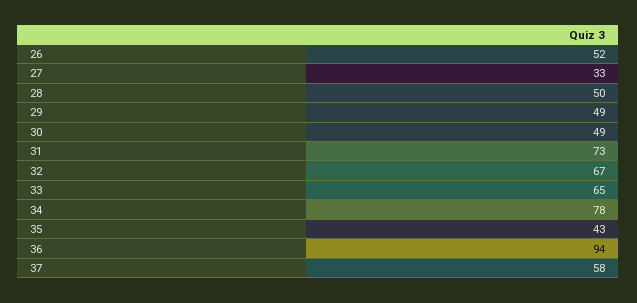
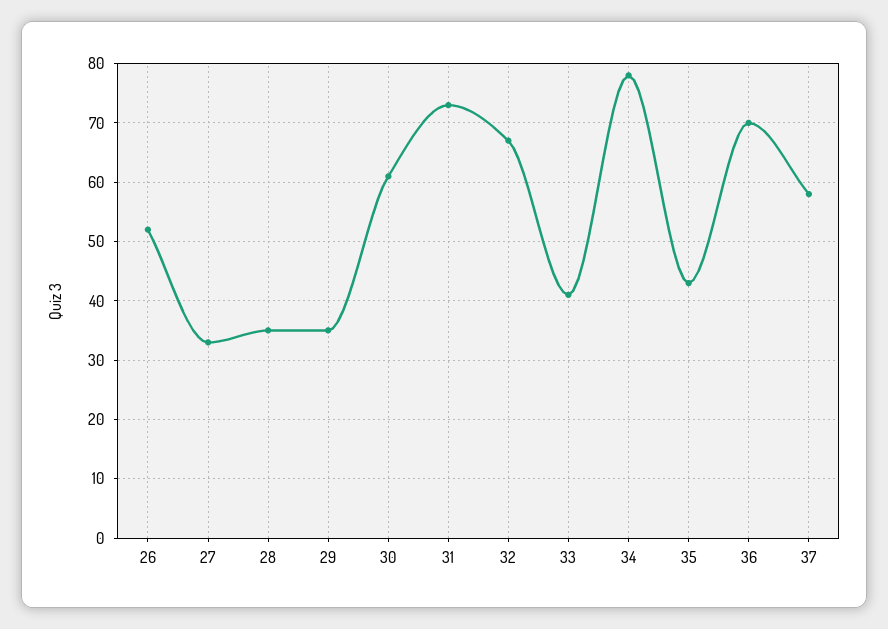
  {
    "26": 52,
    "27": 33,
-   "28": 50,
+   "28": 35,
-   "29": 49,
+   "29": 35,
-   "30": 49,
+   "30": 60,
    "31": 73,
    "32": 67,
-   "33": 65,
+   "33": 40,
    "34": 78,
    "35": 43,
-   "36": 94,
+   "36": 70,
    "37": 58
  }

